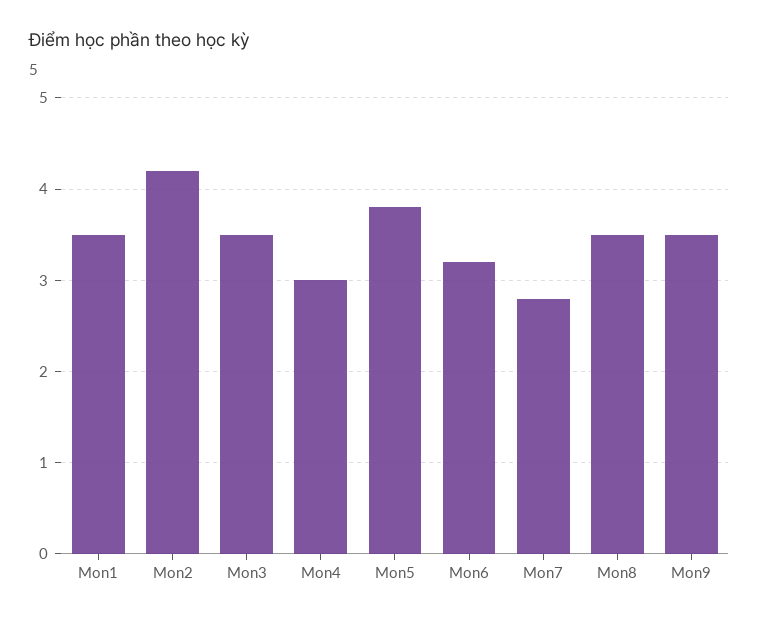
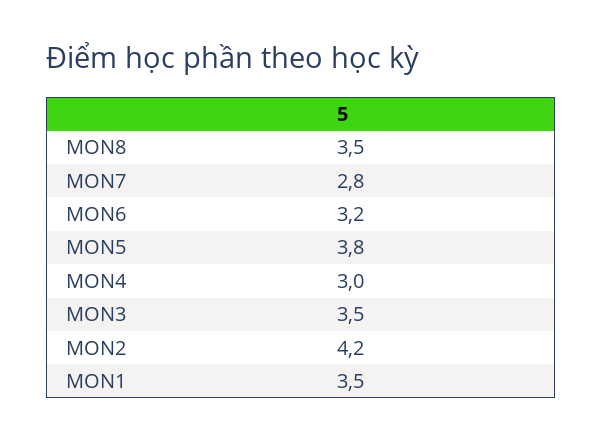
  {
    "Mon1": 3.5,
    "Mon2": 4.2,
    "Mon3": 3.5,
    "Mon4": 3,
    "Mon5": 3.8,
    "Mon6": 3.2,
    "Mon7": 2.8,
-   "Mon8": 3.5,
+   "Mon8": 3.5
-   "Mon9": 3.5
  }

